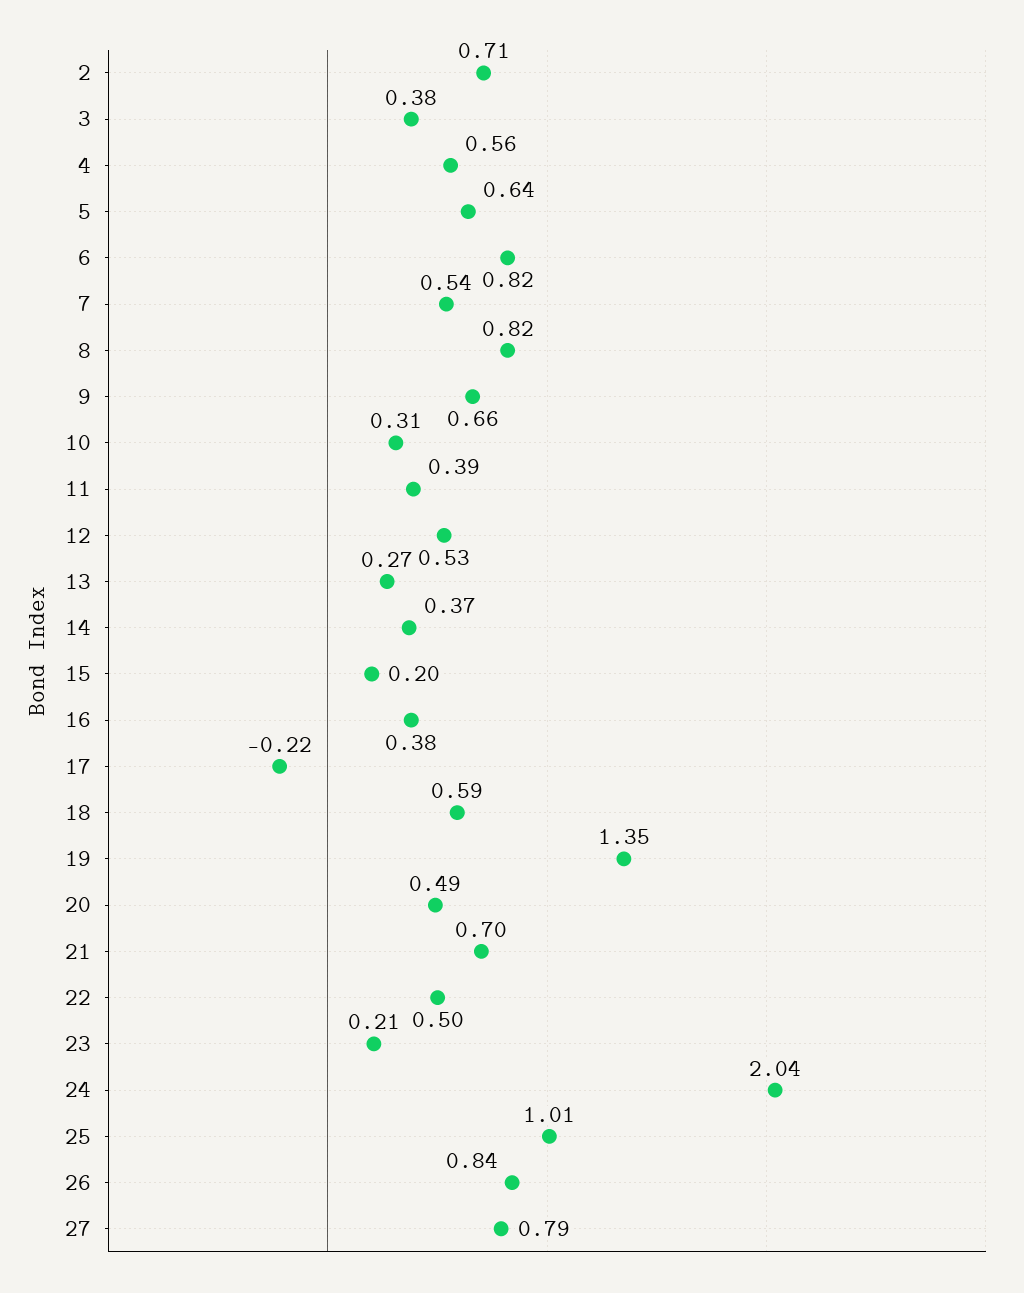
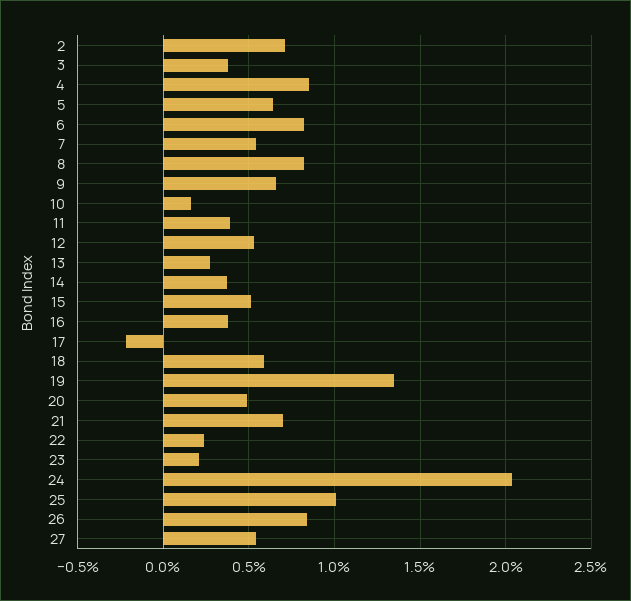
  {
    "2": 0.71,
    "3": 0.38,
-   "4": 0.56,
+   "4": 0.85,
    "5": 0.64,
    "6": 0.82,
    "7": 0.54,
    "8": 0.82,
    "9": 0.66,
-   "10": 0.31,
+   "10": 0.15,
    "11": 0.39,
    "12": 0.53,
    "13": 0.27,
    "14": 0.37,
-   "15": 0.2,
+   "15": 0.5,
    "16": 0.38,
    "17": -0.22,
    "18": 0.59,
    "19": 1.35,
    "20": 0.49,
    "21": 0.7,
-   "22": 0.5,
+   "22": 0.25,
    "23": 0.21,
    "24": 2.04,
    "25": 1.01,
    "26": 0.84,
-   "27": 0.79
+   "27": 0.55
  }

